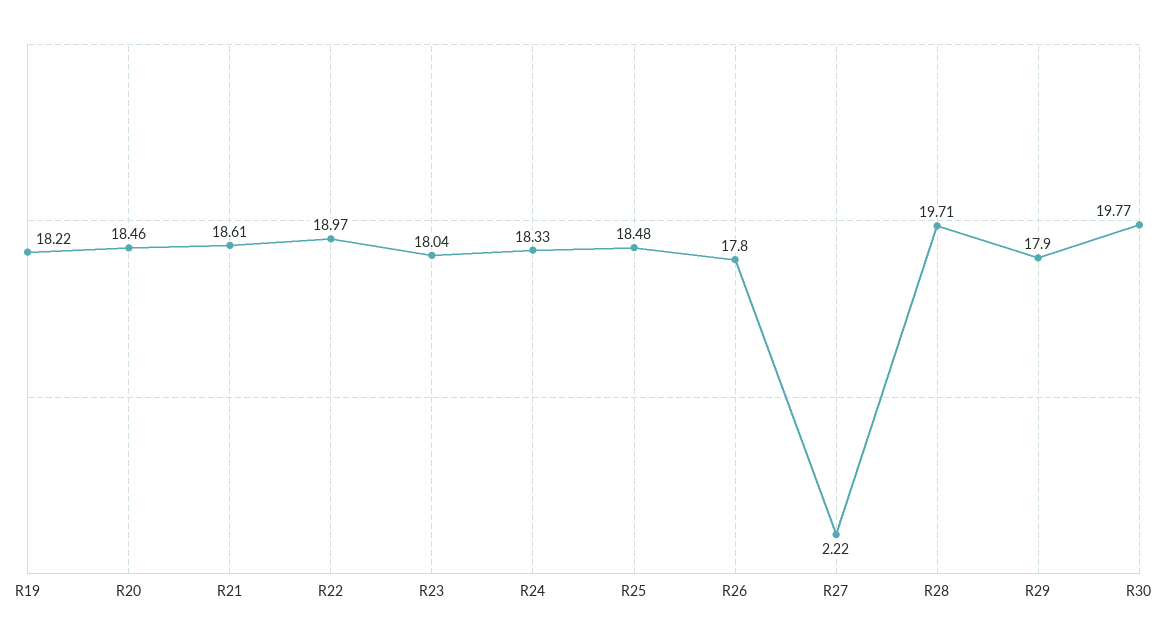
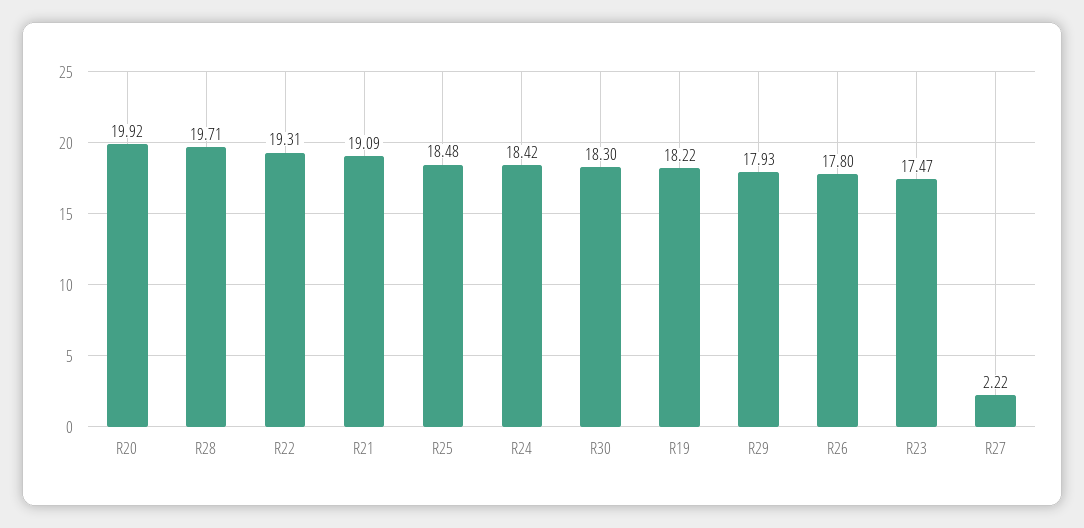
  {
    "R19": 18.22,
-   "R20": 18.46,
+   "R20": 19.92,
-   "R21": 18.61,
+   "R21": 19.09,
-   "R22": 18.97,
+   "R22": 19.31,
-   "R23": 18.04,
+   "R23": 17.47,
-   "R24": 18.33,
+   "R24": 18.42,
    "R25": 18.48,
    "R26": 17.8,
    "R27": 2.22,
    "R28": 19.71,
-   "R29": 17.9,
+   "R29": 17.93,
-   "R30": 19.77
+   "R30": 18.3
  }

